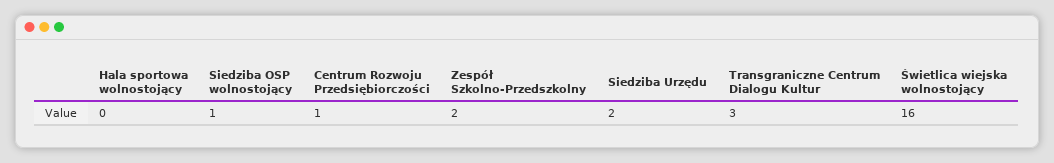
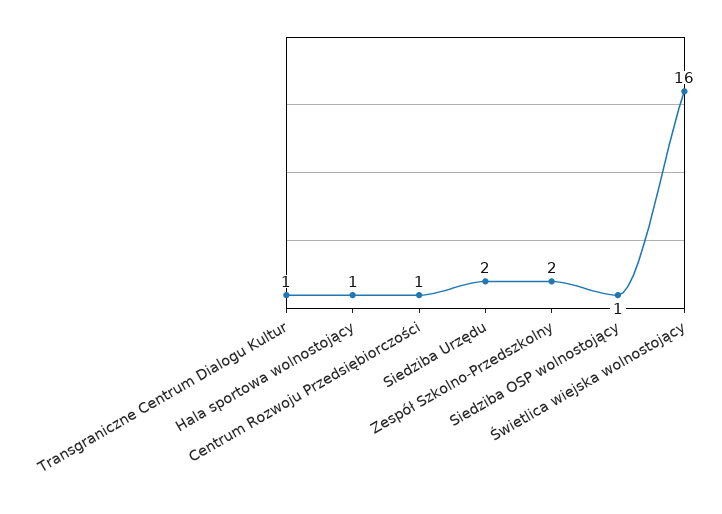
  {
-   "Hala sportowa wolnostojący": 0,
+   "Hala sportowa wolnostojący": 1,
    "Siedziba OSP wolnostojący": 1,
    "Centrum Rozwoju Przedsiębiorczości": 1,
    "Zespół Szkolno-Przedszkolny": 2,
    "Siedziba Urzędu": 2,
-   "Transgraniczne Centrum Dialogu Kultur": 3,
+   "Transgraniczne Centrum Dialogu Kultur": 1,
    "Świetlica wiejska wolnostojący": 16
  }

